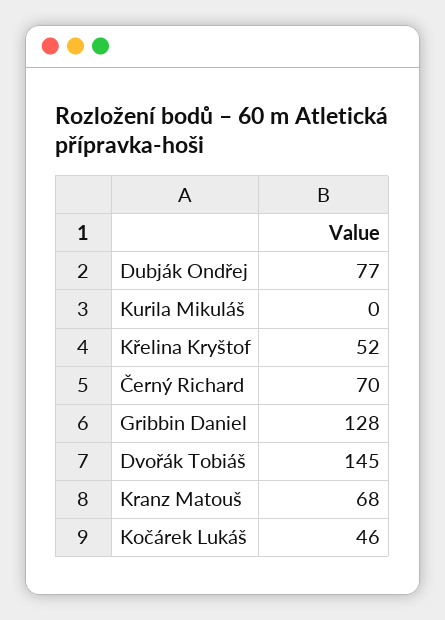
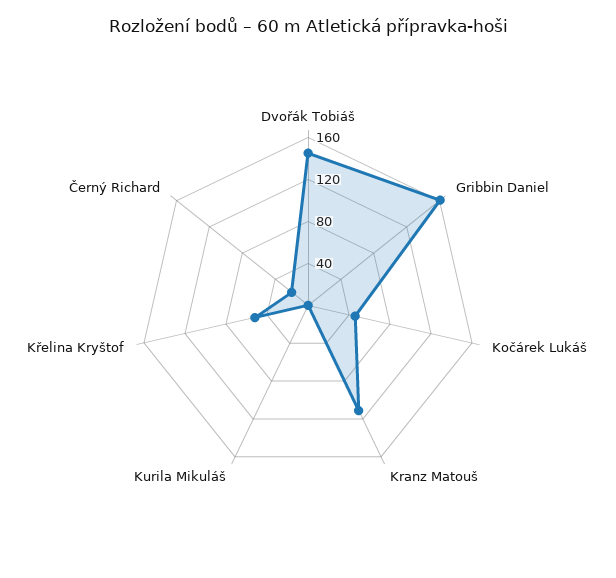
  {
-   "Dubják Ondřej": 77,
    "Kurila Mikuláš": 0,
    "Křelina Kryštof": 52,
-   "Černý Richard": 70,
+   "Černý Richard": 20,
-   "Gribbin Daniel": 128,
+   "Gribbin Daniel": 160,
    "Dvořák Tobiáš": 145,
-   "Kranz Matouš": 68,
+   "Kranz Matouš": 110,
    "Kočárek Lukáš": 46
  }

